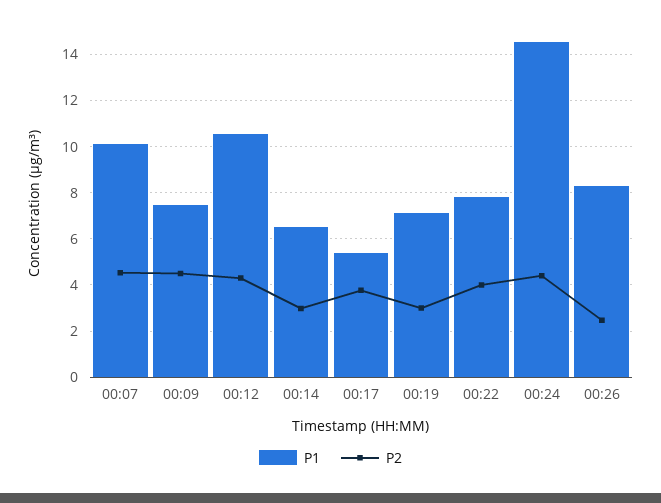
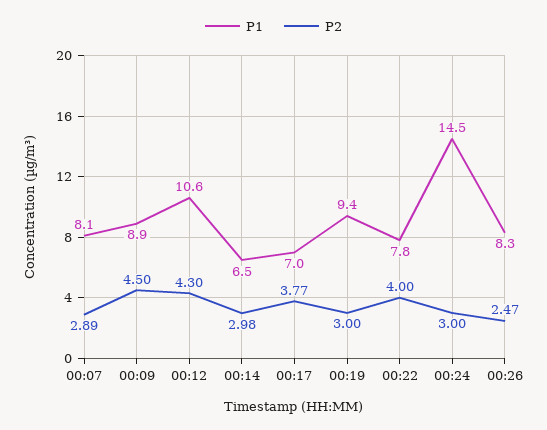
  {
    "P1": {
-     "00:07": 10,
+     "00:07": 8.1,
-     "00:09": 7.5,
+     "00:09": 8.9,
      "00:12": 10.6,
      "00:14": 6.5,
-     "00:17": 5.5,
+     "00:17": 7,
-     "00:19": 7,
+     "00:19": 9.4,
      "00:22": 7.8,
      "00:24": 14.5,
      "00:26": 8.3
    },
    "P2": {
-     "00:07": 4.5,
+     "00:07": 2.89,
      "00:09": 4.5,
      "00:12": 4.3,
      "00:14": 2.98,
      "00:17": 3.77,
      "00:19": 3,
      "00:22": 4,
-     "00:24": 4.5,
+     "00:24": 3,
      "00:26": 2.47
    }
  }

